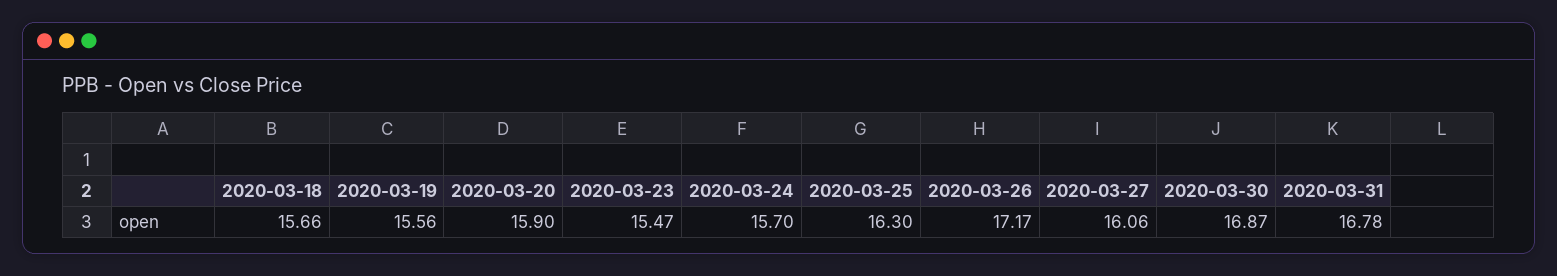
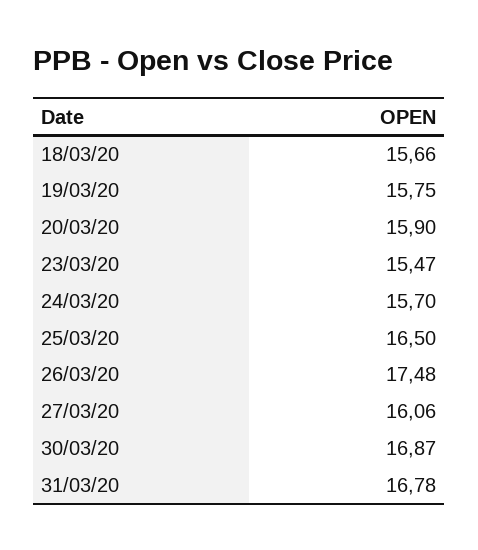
  {
    "2020-03-18": 15.66,
-   "2020-03-19": 15.56,
+   "2020-03-19": 15.75,
    "2020-03-20": 15.9,
    "2020-03-23": 15.47,
    "2020-03-24": 15.7,
-   "2020-03-25": 16.3,
+   "2020-03-25": 16.5,
-   "2020-03-26": 17.17,
+   "2020-03-26": 17.48,
    "2020-03-27": 16.06,
    "2020-03-30": 16.87,
    "2020-03-31": 16.78
  }

